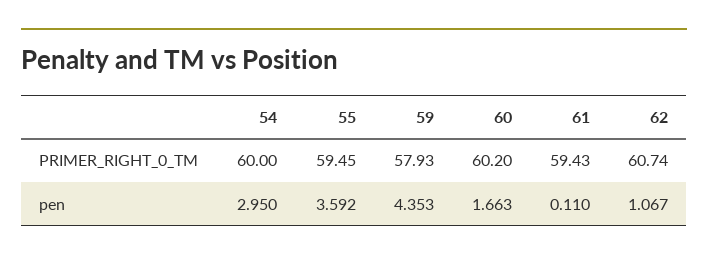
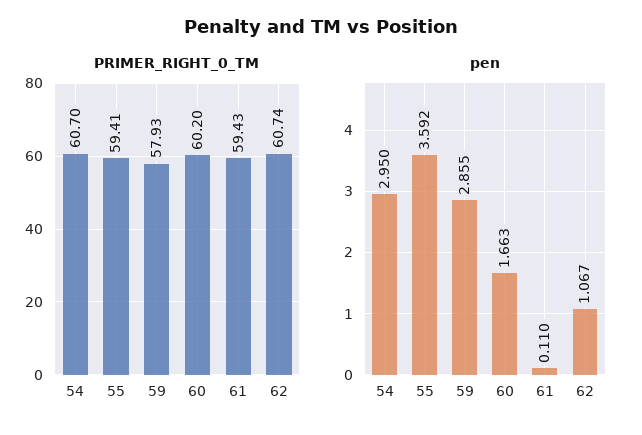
  {
    "PRIMER_RIGHT_0_TM": {
-     "54": 60,
+     "54": 60.7,
-     "55": 59.45,
+     "55": 59.41,
      "59": 57.93,
      "60": 60.2,
      "61": 59.43,
      "62": 60.74
    },
    "pen": {
      "54": 2.95,
      "55": 3.592,
-     "59": 4.353,
+     "59": 2.855,
      "60": 1.663,
      "61": 0.11,
      "62": 1.067
    }
  }

